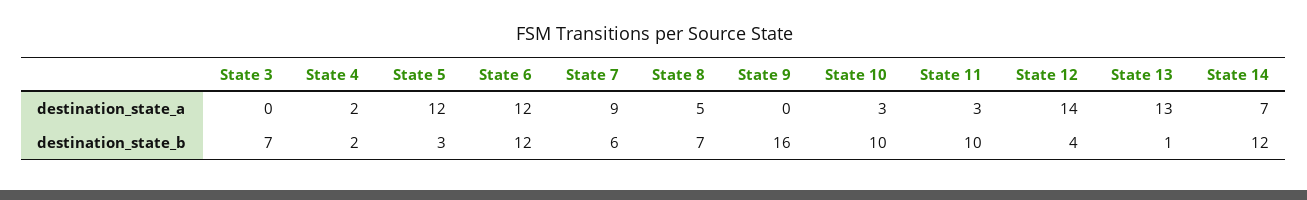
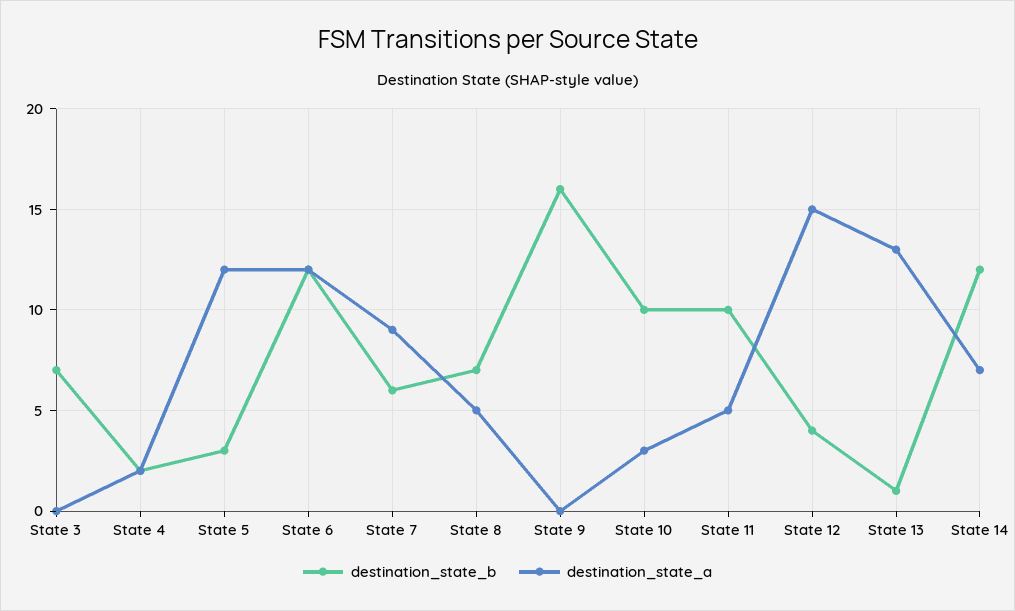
  {
    "destination_state_a": {
      "State 3": 0,
      "State 4": 2,
      "State 5": 12,
      "State 6": 12,
      "State 7": 9,
      "State 8": 5,
      "State 9": 0,
      "State 10": 3,
-     "State 11": 3,
+     "State 11": 5,
-     "State 12": 14,
+     "State 12": 15,
      "State 13": 13,
      "State 14": 7
    },
    "destination_state_b": {
      "State 3": 7,
      "State 4": 2,
      "State 5": 3,
      "State 6": 12,
      "State 7": 6,
      "State 8": 7,
      "State 9": 16,
      "State 10": 10,
      "State 11": 10,
      "State 12": 4,
      "State 13": 1,
      "State 14": 12
    }
  }

